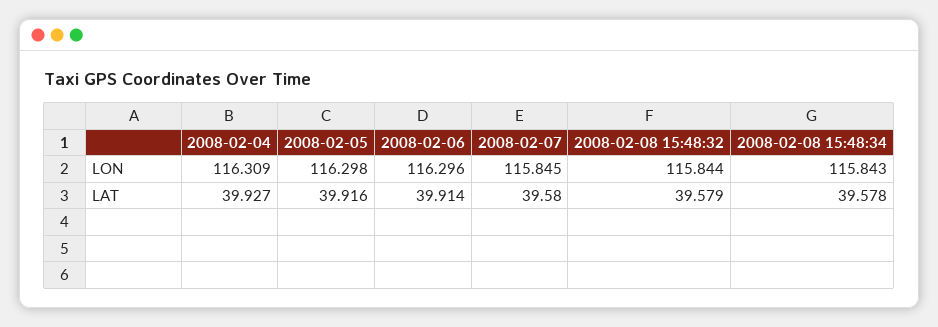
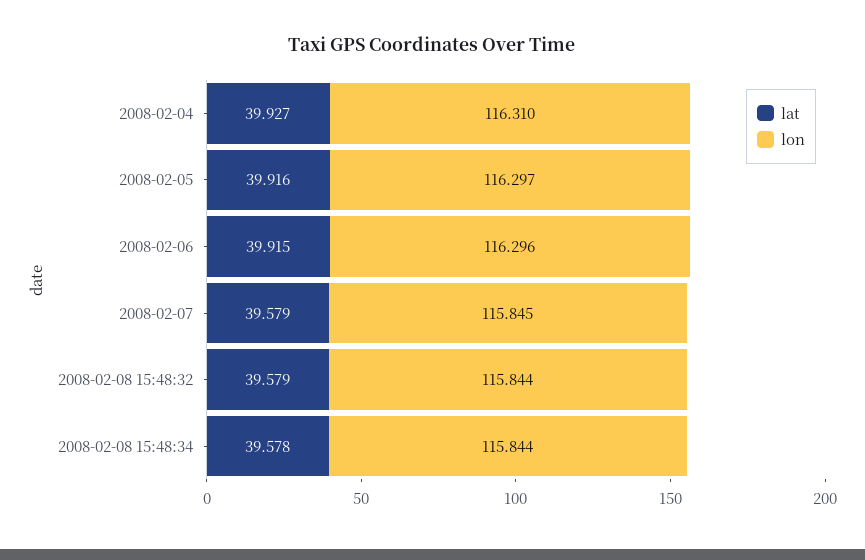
  {
    "LON": {
-     "2008-02-04": 116.309,
+     "2008-02-04": 116.31,
-     "2008-02-05": 116.298,
+     "2008-02-05": 116.297,
      "2008-02-06": 116.296,
      "2008-02-07": 115.845,
      "2008-02-08 15:48:32": 115.844,
-     "2008-02-08 15:48:34": 115.843
+     "2008-02-08 15:48:34": 115.844
    },
    "LAT": {
      "2008-02-04": 39.927,
      "2008-02-05": 39.916,
-     "2008-02-06": 39.914,
+     "2008-02-06": 39.915,
-     "2008-02-07": 39.58,
+     "2008-02-07": 39.579,
      "2008-02-08 15:48:32": 39.579,
      "2008-02-08 15:48:34": 39.578
    }
  }

